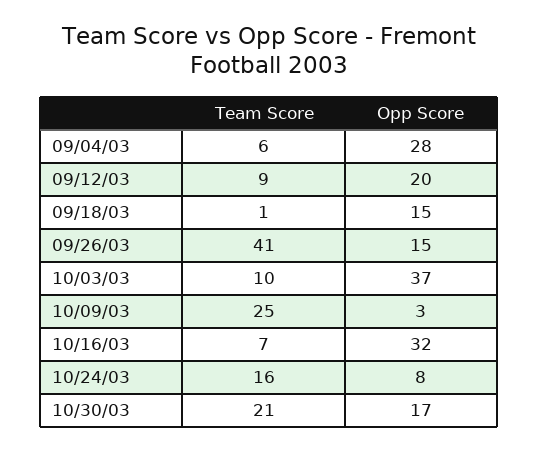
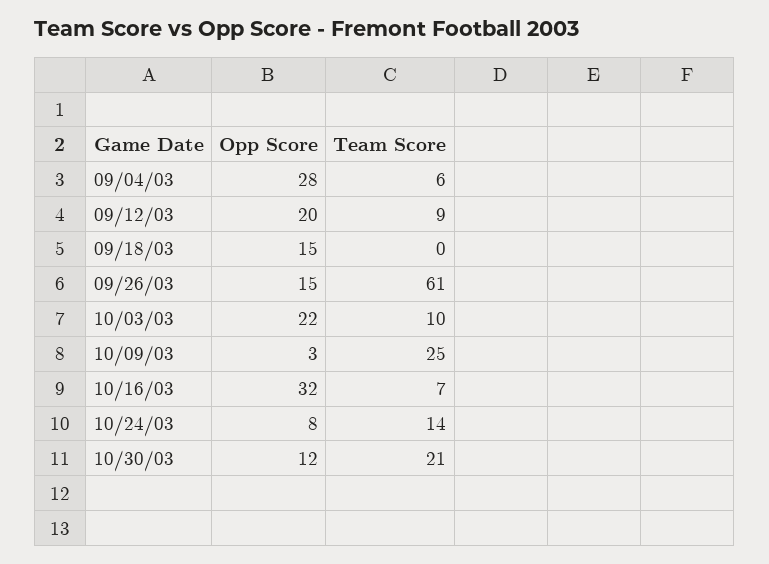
  {
    "Team Score": {
      "09/04/03": 6,
      "09/12/03": 9,
-     "09/18/03": 1,
+     "09/18/03": 0,
-     "09/26/03": 41,
+     "09/26/03": 61,
      "10/03/03": 10,
      "10/09/03": 25,
      "10/16/03": 7,
-     "10/24/03": 16,
+     "10/24/03": 14,
      "10/30/03": 21
    },
    "Opp Score": {
      "09/04/03": 28,
      "09/12/03": 20,
      "09/18/03": 15,
      "09/26/03": 15,
-     "10/03/03": 37,
+     "10/03/03": 22,
      "10/09/03": 3,
      "10/16/03": 32,
      "10/24/03": 8,
-     "10/30/03": 17
+     "10/30/03": 12
    }
  }

